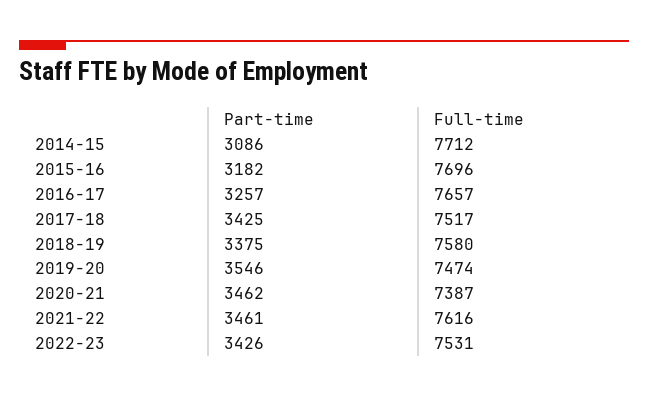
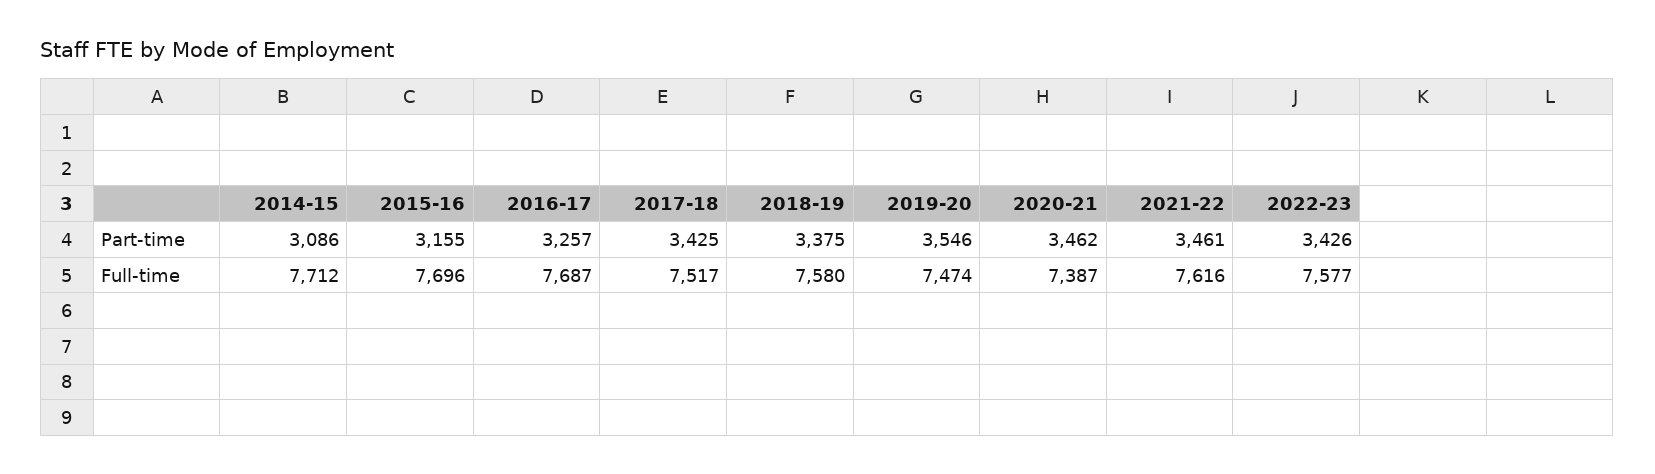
  {
    "Part-time": {
      "2014-15": 3086,
-     "2015-16": 3182,
+     "2015-16": 3155,
      "2016-17": 3257,
      "2017-18": 3425,
      "2018-19": 3375,
      "2019-20": 3546,
      "2020-21": 3462,
      "2021-22": 3461,
      "2022-23": 3426
    },
    "Full-time": {
      "2014-15": 7712,
      "2015-16": 7696,
-     "2016-17": 7657,
+     "2016-17": 7687,
      "2017-18": 7517,
      "2018-19": 7580,
      "2019-20": 7474,
      "2020-21": 7387,
      "2021-22": 7616,
-     "2022-23": 7531
+     "2022-23": 7577
    }
  }

